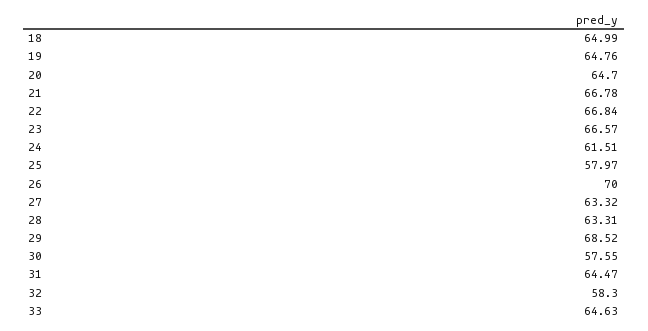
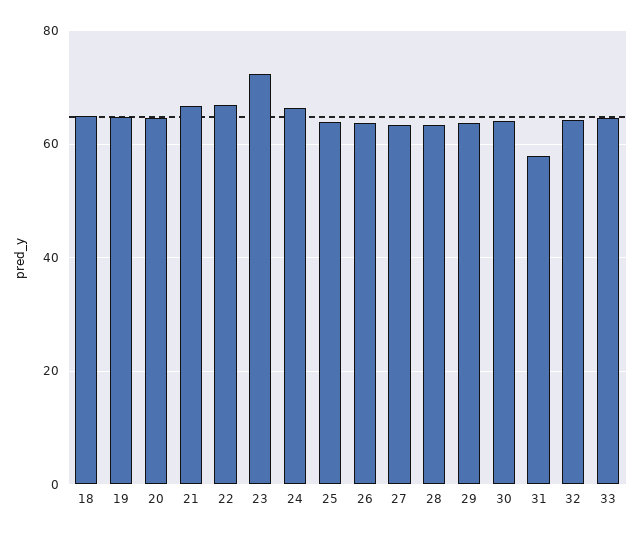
  {
    "18": 64.99,
    "19": 64.76,
    "20": 64.7,
    "21": 66.78,
    "22": 66.84,
-   "23": 66.57,
+   "23": 72,
-   "24": 61.51,
+   "24": 66,
-   "25": 57.97,
+   "25": 64,
-   "26": 70,
+   "26": 64,
    "27": 63.32,
    "28": 63.31,
-   "29": 68.52,
+   "29": 64,
-   "30": 57.55,
+   "30": 64,
-   "31": 64.47,
+   "31": 58,
-   "32": 58.3,
+   "32": 64,
    "33": 64.63
  }

